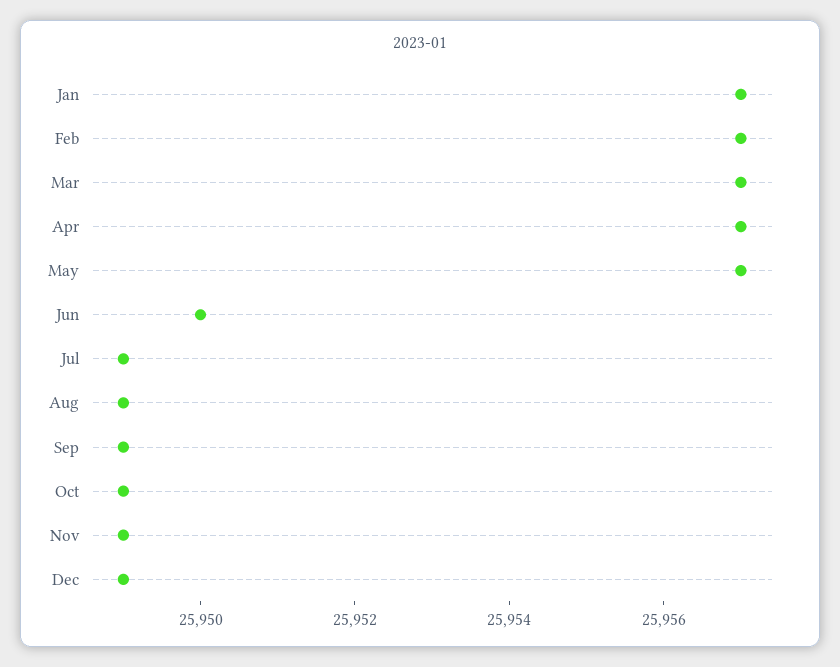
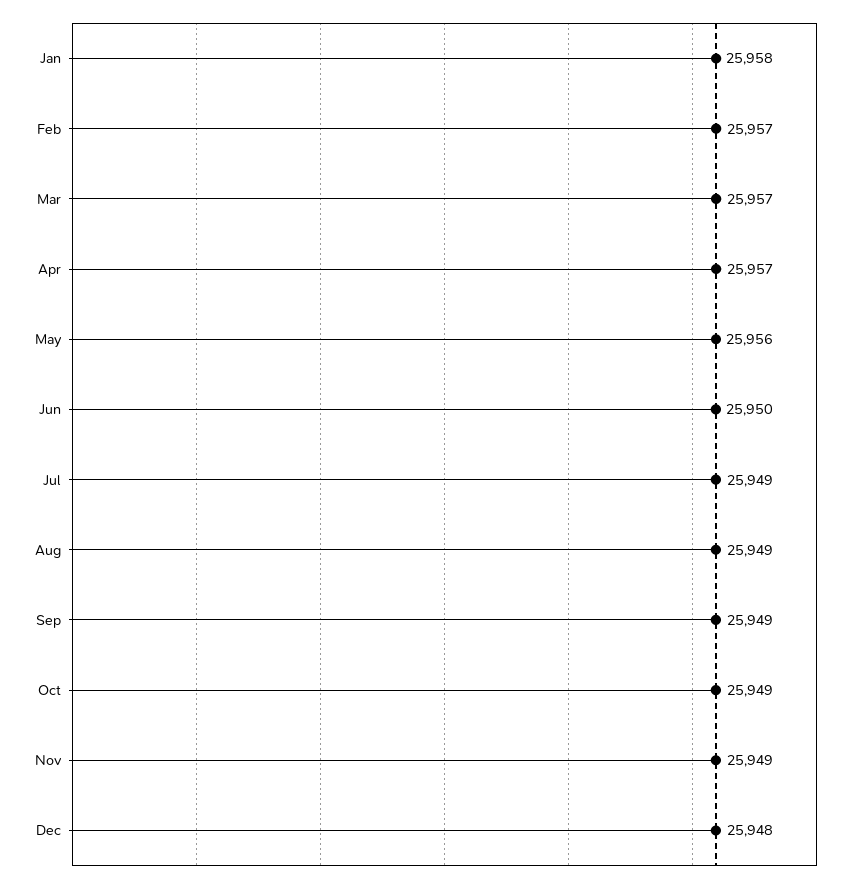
  {
-   "Jan": 25957,
+   "Jan": 25958,
    "Feb": 25957,
    "Mar": 25957,
    "Apr": 25957,
-   "May": 25957,
+   "May": 25956,
    "Jun": 25950,
    "Jul": 25949,
    "Aug": 25949,
    "Sep": 25949,
    "Oct": 25949,
    "Nov": 25949,
-   "Dec": 25949
+   "Dec": 25948
  }

